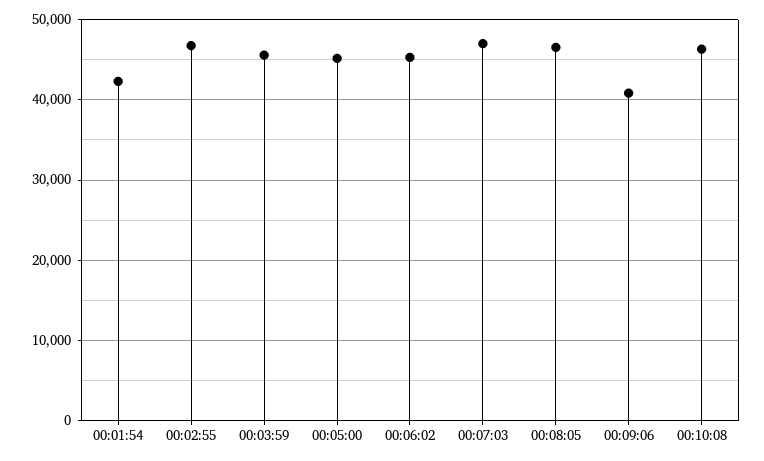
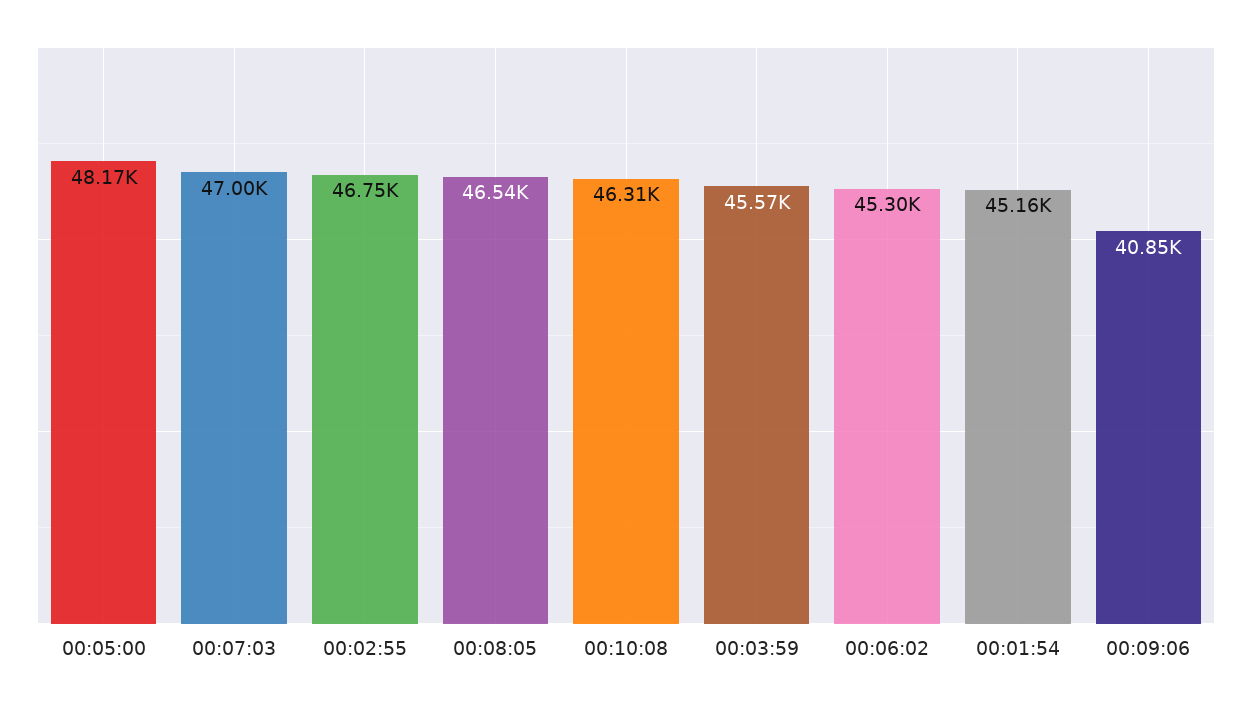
  {
-   "00:01:54": 42000,
+   "00:01:54": 45160,
    "00:02:55": 46750,
    "00:03:59": 45570,
-   "00:05:00": 45000,
+   "00:05:00": 48170,
    "00:06:02": 45300,
    "00:07:03": 47000,
    "00:08:05": 46540,
    "00:09:06": 40850,
    "00:10:08": 46310
  }

